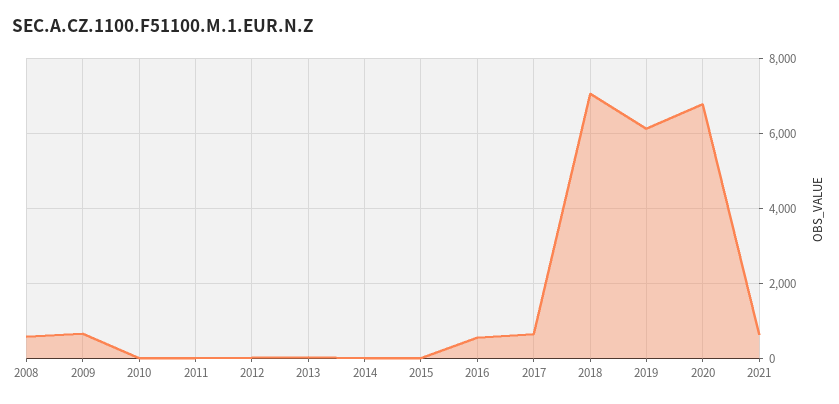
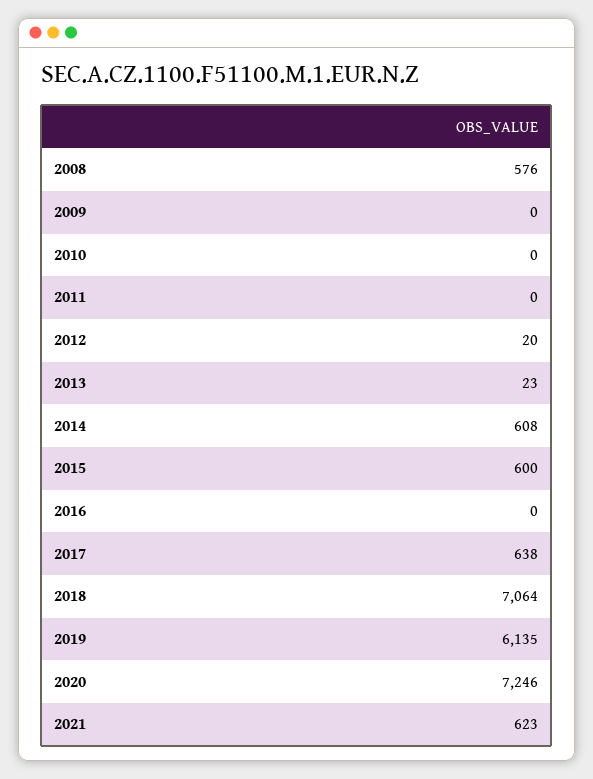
  {
    "2008": 576,
-   "2009": 600,
+   "2009": 0,
    "2010": 0,
    "2011": 0,
    "2012": 20,
    "2013": 23,
-   "2014": 0,
+   "2014": 608,
-   "2015": 0,
+   "2015": 600,
-   "2016": 600,
+   "2016": 0,
    "2017": 638,
    "2018": 7064,
    "2019": 6135,
-   "2020": 6800,
+   "2020": 7246,
    "2021": 623
  }

